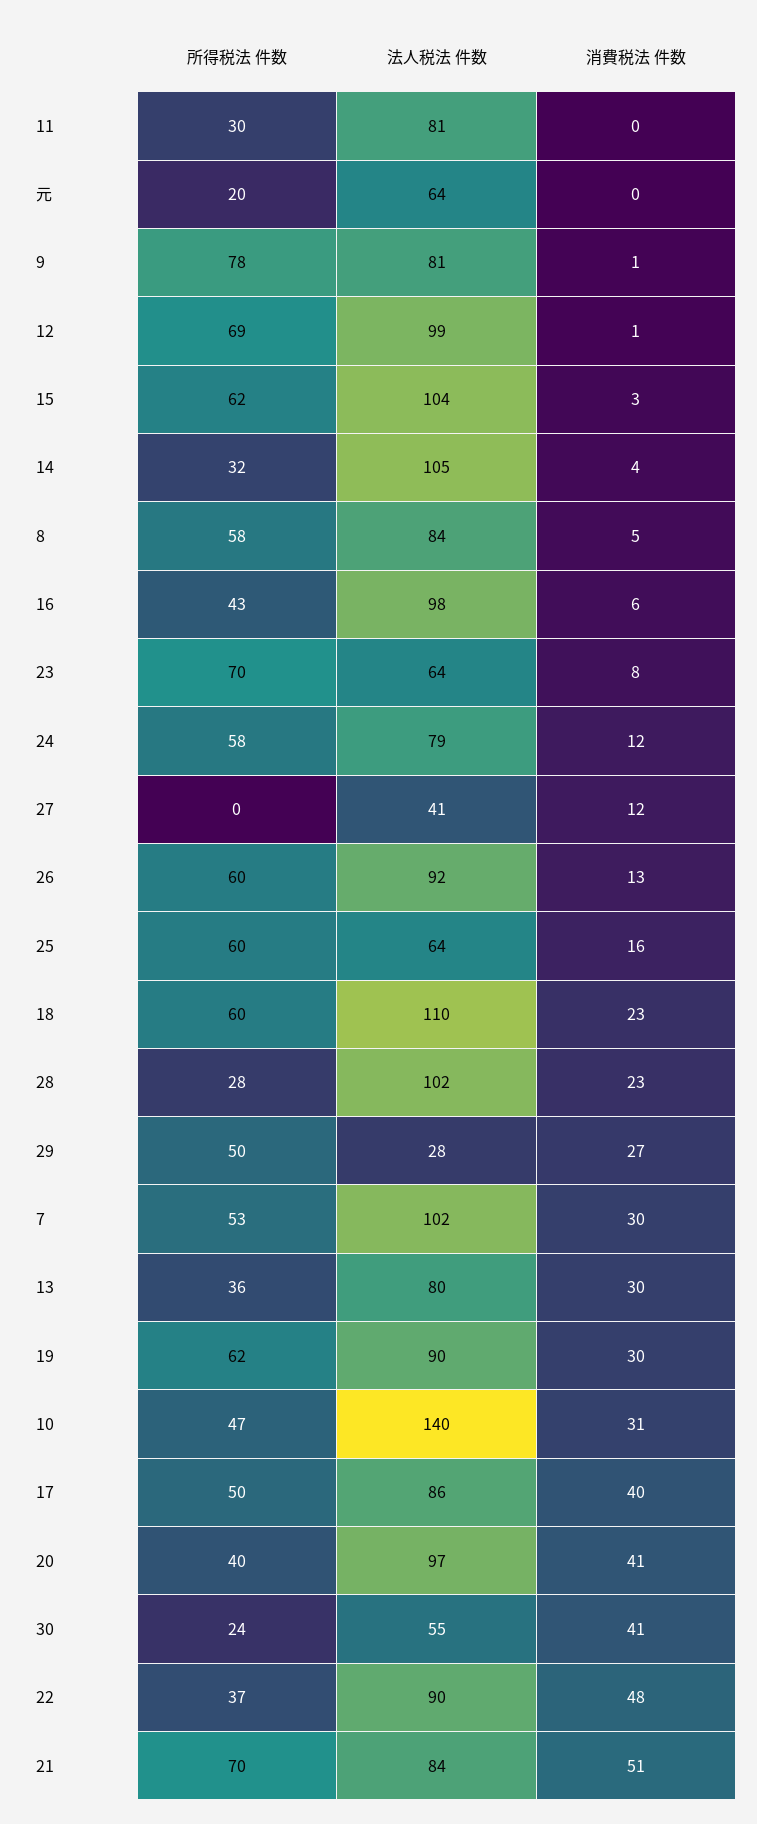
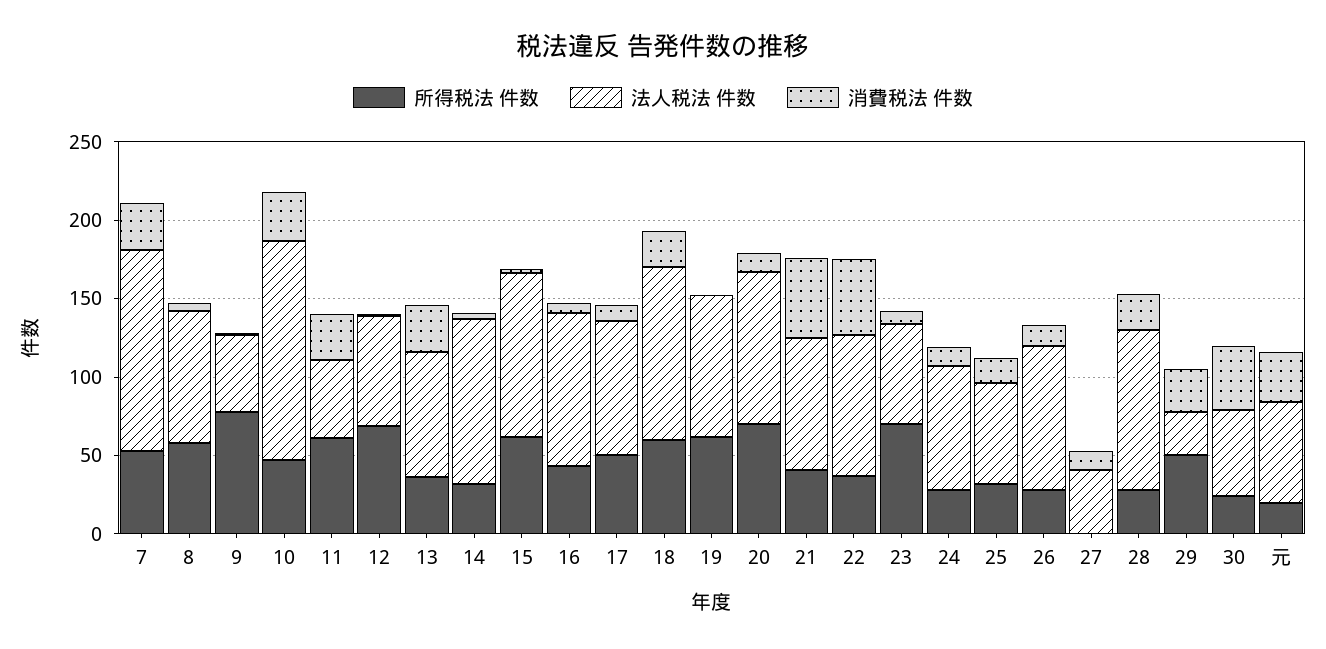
  {
    "所得税法 件数": {
-     "11": 30,
+     "11": 60,
      "元": 20,
      "9": 78,
      "12": 69,
      "15": 62,
      "14": 32,
      "8": 58,
      "16": 43,
      "23": 70,
-     "24": 58,
+     "24": 30,
      "27": 0,
-     "26": 60,
+     "26": 30,
-     "25": 60,
+     "25": 30,
      "18": 60,
      "28": 28,
      "29": 50,
      "7": 53,
      "13": 36,
      "19": 62,
      "10": 47,
      "17": 50,
-     "20": 40,
+     "20": 70,
      "30": 24,
      "22": 37,
-     "21": 70
+     "21": 40
    },
    "法人税法 件数": {
-     "11": 81,
+     "11": 50,
      "元": 64,
-     "9": 81,
+     "9": 50,
-     "12": 99,
+     "12": 70,
      "15": 104,
      "14": 105,
      "8": 84,
      "16": 98,
      "23": 64,
      "24": 79,
      "27": 41,
      "26": 92,
      "25": 64,
      "18": 110,
      "28": 102,
      "29": 28,
-     "7": 102,
+     "7": 130,
      "13": 80,
      "19": 90,
      "10": 140,
      "17": 86,
      "20": 97,
      "30": 55,
      "22": 90,
      "21": 84
    },
    "消費税法 件数": {
-     "11": 0,
+     "11": 30,
-     "元": 0,
+     "元": 30,
      "9": 1,
      "12": 1,
      "15": 3,
      "14": 4,
      "8": 5,
      "16": 6,
      "23": 8,
      "24": 12,
      "27": 12,
      "26": 13,
      "25": 16,
      "18": 23,
      "28": 23,
      "29": 27,
      "7": 30,
      "13": 30,
-     "19": 30,
+     "19": 0,
      "10": 31,
-     "17": 40,
+     "17": 10,
-     "20": 41,
+     "20": 10,
      "30": 41,
      "22": 48,
      "21": 51
    }
  }

